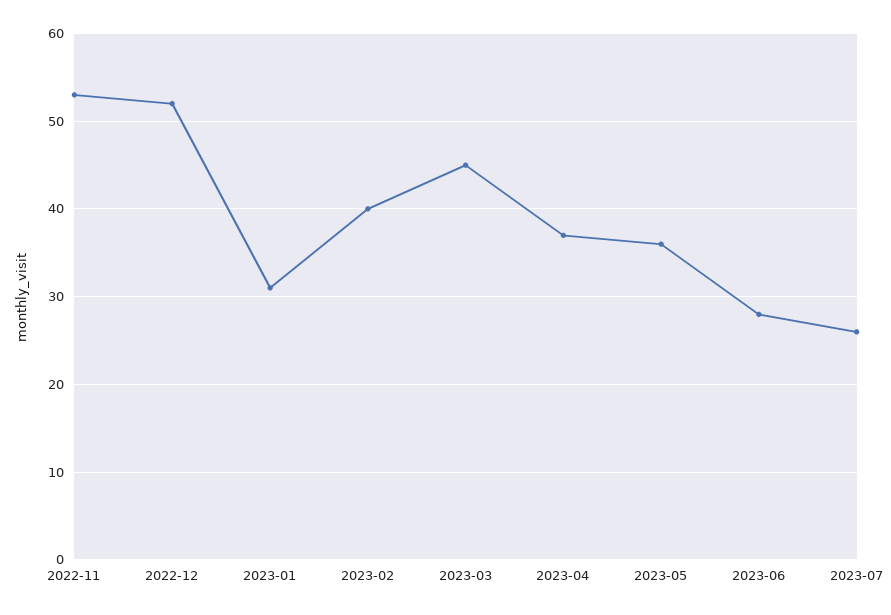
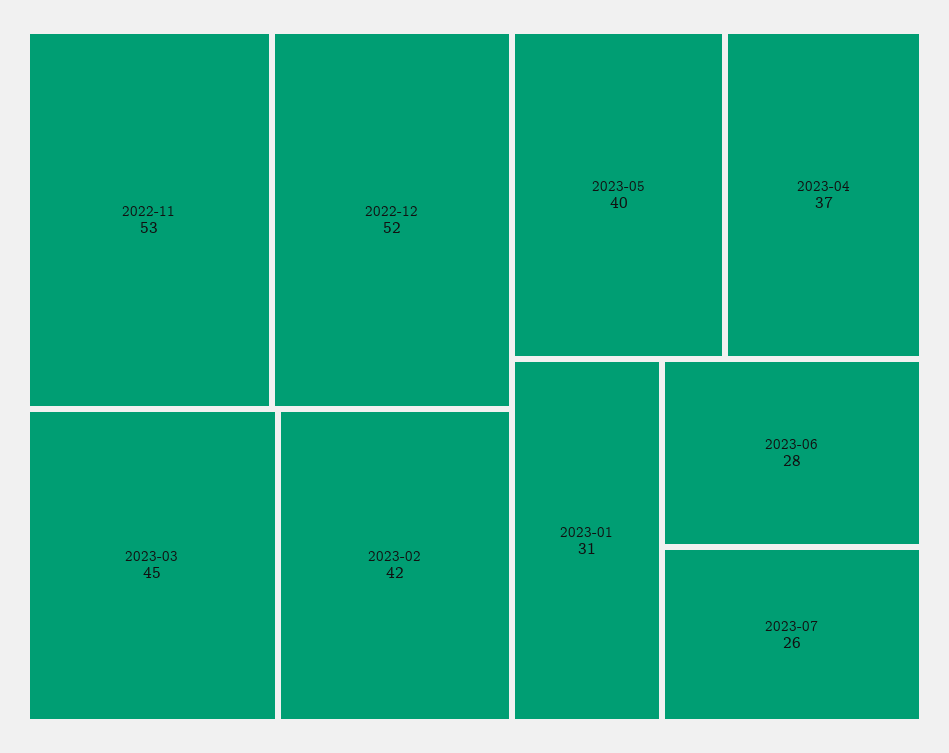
  {
    "2022-11": 53,
    "2022-12": 52,
    "2023-01": 31,
-   "2023-02": 40,
+   "2023-02": 42,
    "2023-03": 45,
    "2023-04": 37,
-   "2023-05": 36,
+   "2023-05": 40,
    "2023-06": 28,
    "2023-07": 26
  }

